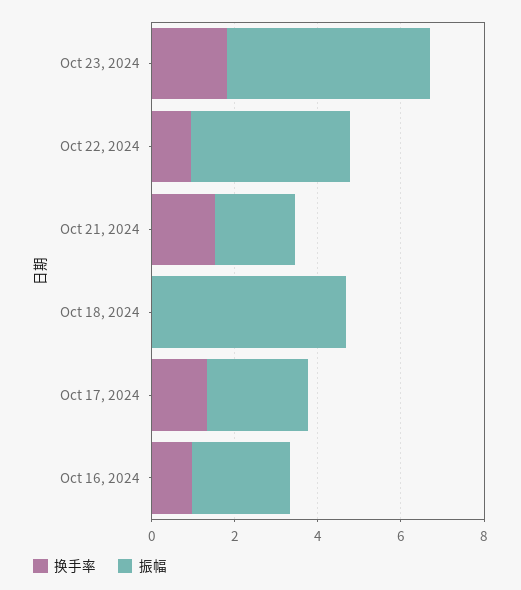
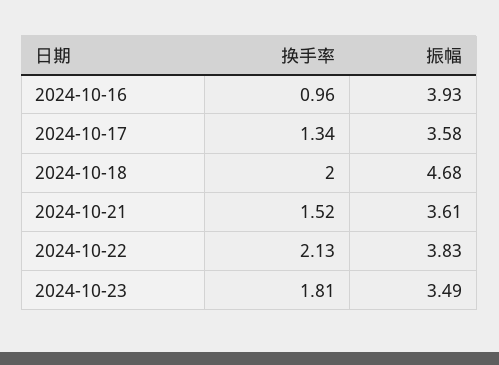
  {
    "换手率": {
      "Oct 23, 2024": 1.81,
-     "Oct 22, 2024": 1,
+     "Oct 22, 2024": 2.13,
      "Oct 21, 2024": 1.52,
-     "Oct 18, 2024": 0,
+     "Oct 18, 2024": 2,
      "Oct 17, 2024": 1.34,
      "Oct 16, 2024": 0.96
    },
    "振幅": {
-     "Oct 23, 2024": 5,
+     "Oct 23, 2024": 3.49,
      "Oct 22, 2024": 3.83,
-     "Oct 21, 2024": 2,
+     "Oct 21, 2024": 3.61,
      "Oct 18, 2024": 4.68,
-     "Oct 17, 2024": 2.5,
+     "Oct 17, 2024": 3.58,
-     "Oct 16, 2024": 2.5
+     "Oct 16, 2024": 3.93
    }
  }

